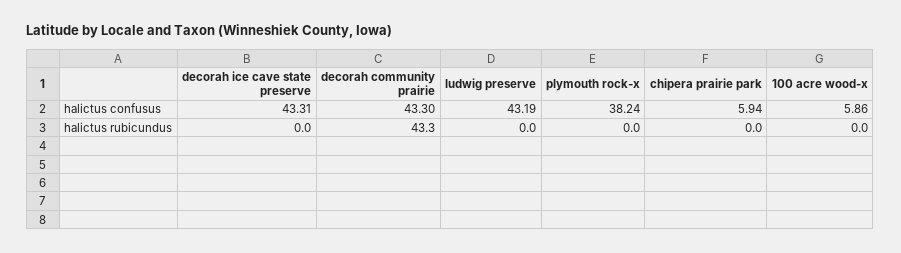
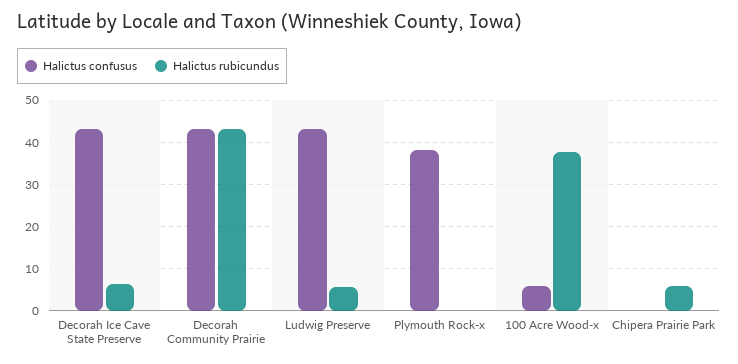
  {
    "halictus confusus": {
      "decorah ice cave state preserve": 43.31,
      "decorah community prairie": 43.3,
      "ludwig preserve": 43.19,
      "plymouth rock-x": 38.24,
-     "chipera prairie park": 5.94,
+     "chipera prairie park": 0,
      "100 acre wood-x": 5.86
    },
    "halictus rubicundus": {
-     "decorah ice cave state preserve": 0,
+     "decorah ice cave state preserve": 6,
      "decorah community prairie": 43.3,
-     "ludwig preserve": 0,
+     "ludwig preserve": 6,
      "plymouth rock-x": 0,
-     "chipera prairie park": 0,
+     "chipera prairie park": 6,
-     "100 acre wood-x": 0
+     "100 acre wood-x": 38
    }
  }

